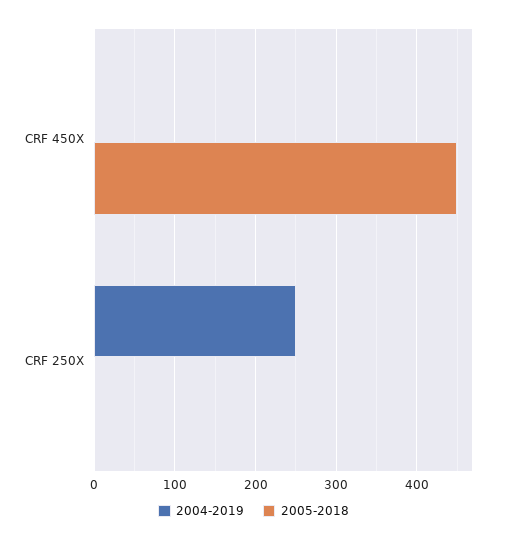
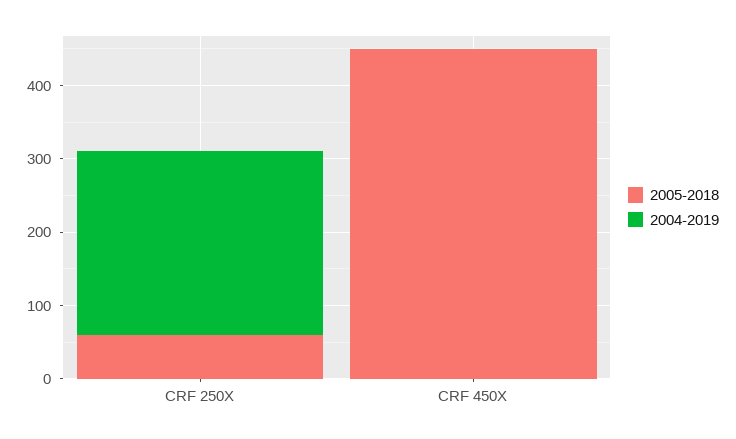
  {
    "2004-2019": {
      "CRF 450X": 0,
      "CRF 250X": 250
    },
    "2005-2018": {
      "CRF 450X": 450,
-     "CRF 250X": 0
+     "CRF 250X": 60
    }
  }

